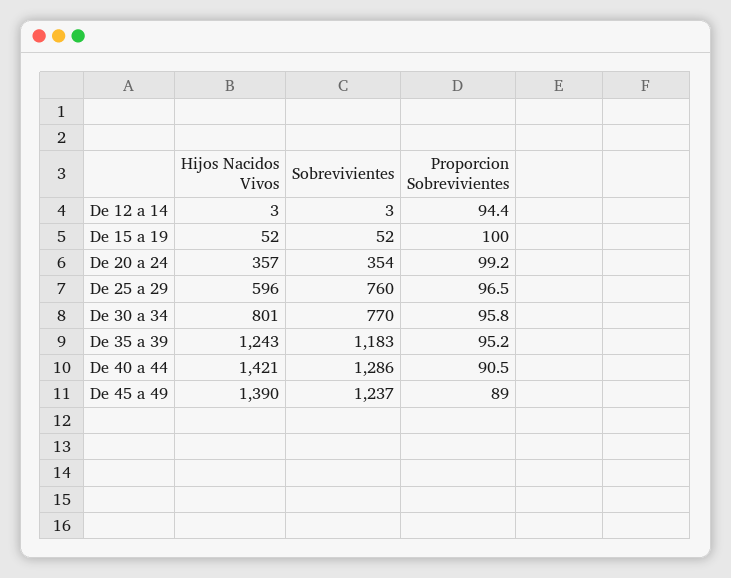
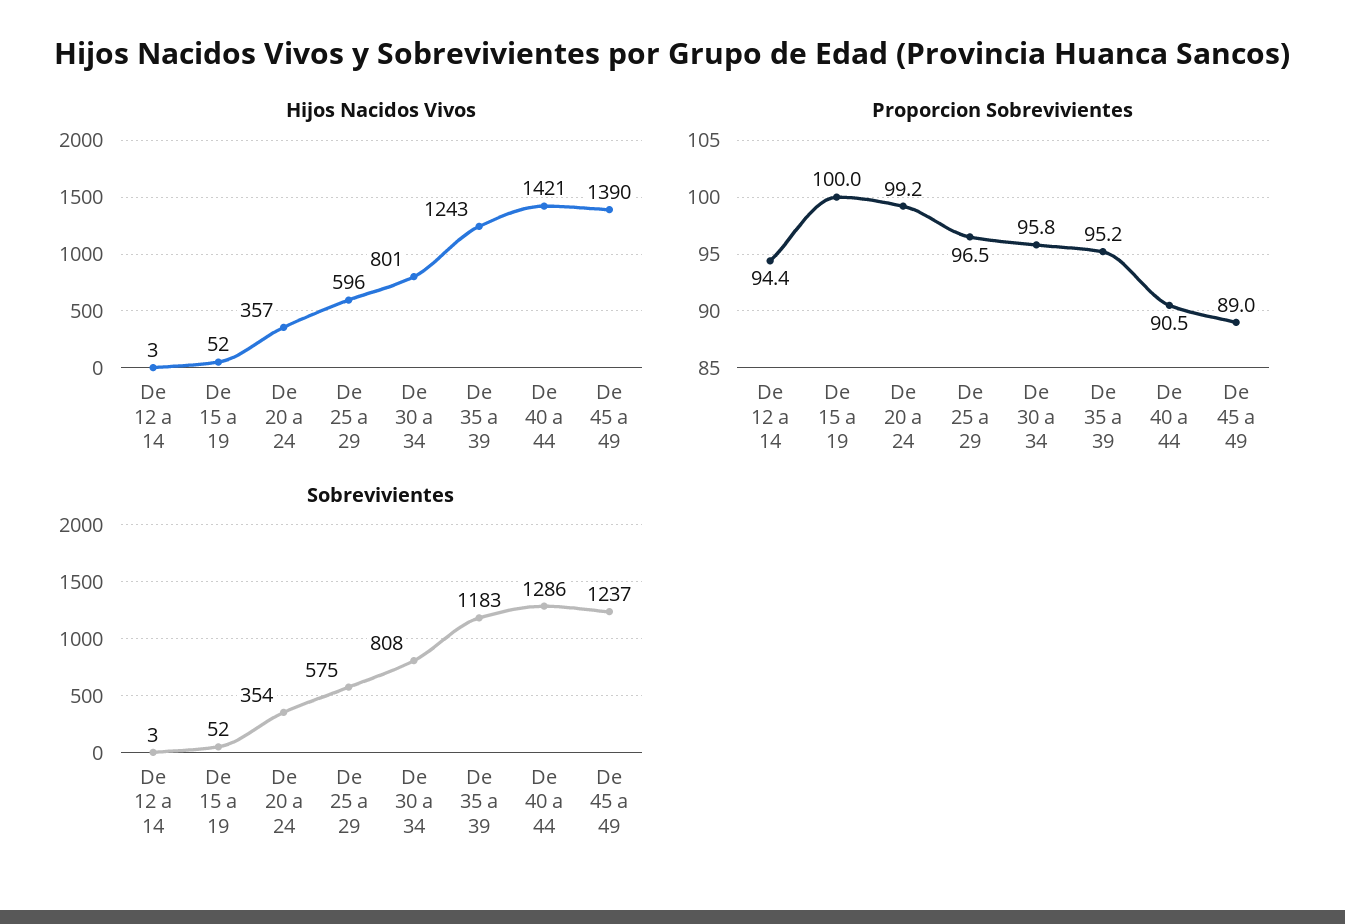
  {
    "Hijos Nacidos Vivos": {
      "De 12 a 14": 3,
      "De 15 a 19": 52,
      "De 20 a 24": 357,
      "De 25 a 29": 596,
      "De 30 a 34": 801,
      "De 35 a 39": 1243,
      "De 40 a 44": 1421,
      "De 45 a 49": 1390
    },
    "Sobrevivientes": {
      "De 12 a 14": 3,
      "De 15 a 19": 52,
      "De 20 a 24": 354,
-     "De 25 a 29": 760,
+     "De 25 a 29": 575,
-     "De 30 a 34": 770,
+     "De 30 a 34": 808,
      "De 35 a 39": 1183,
      "De 40 a 44": 1286,
      "De 45 a 49": 1237
    },
    "Proporcion Sobrevivientes": {
      "De 12 a 14": 94.4,
      "De 15 a 19": 100,
      "De 20 a 24": 99.2,
      "De 25 a 29": 96.5,
      "De 30 a 34": 95.8,
      "De 35 a 39": 95.2,
      "De 40 a 44": 90.5,
      "De 45 a 49": 89
    }
  }

